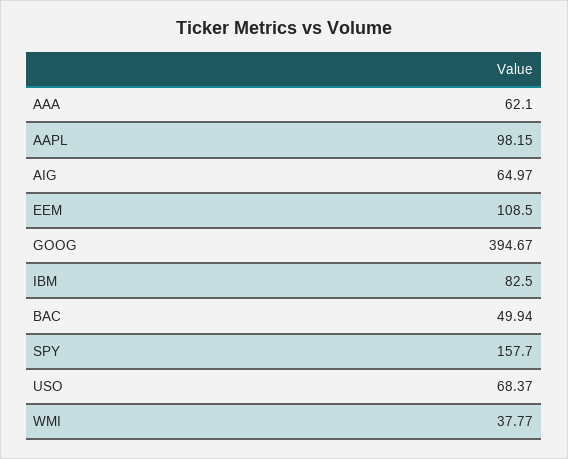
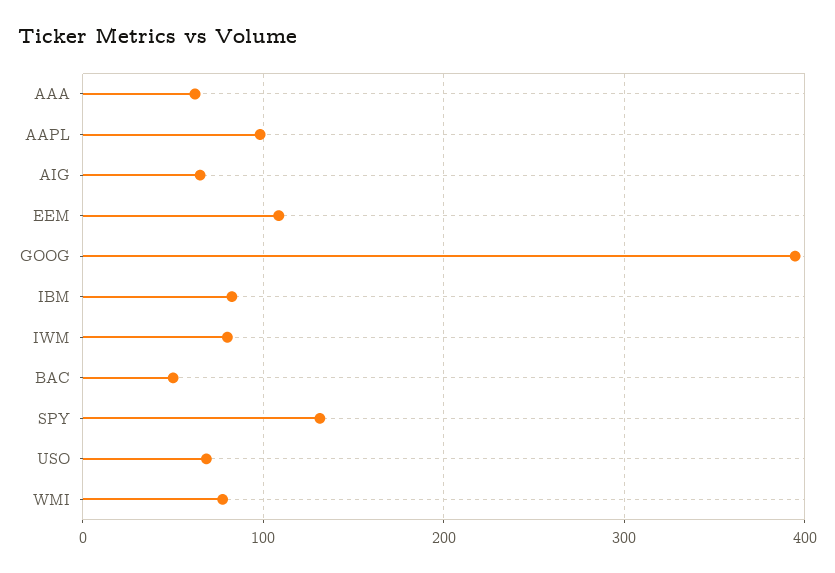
  {
    "AAA": 62.1,
    "AAPL": 98.15,
    "AIG": 64.97,
    "EEM": 108.5,
    "GOOG": 394.67,
    "IBM": 82.5,
    "BAC": 49.94,
-   "SPY": 157.7,
+   "SPY": 130,
    "USO": 68.37,
-   "WMI": 37.77
+   "WMI": 80,
+   "IWM": 80
  }

